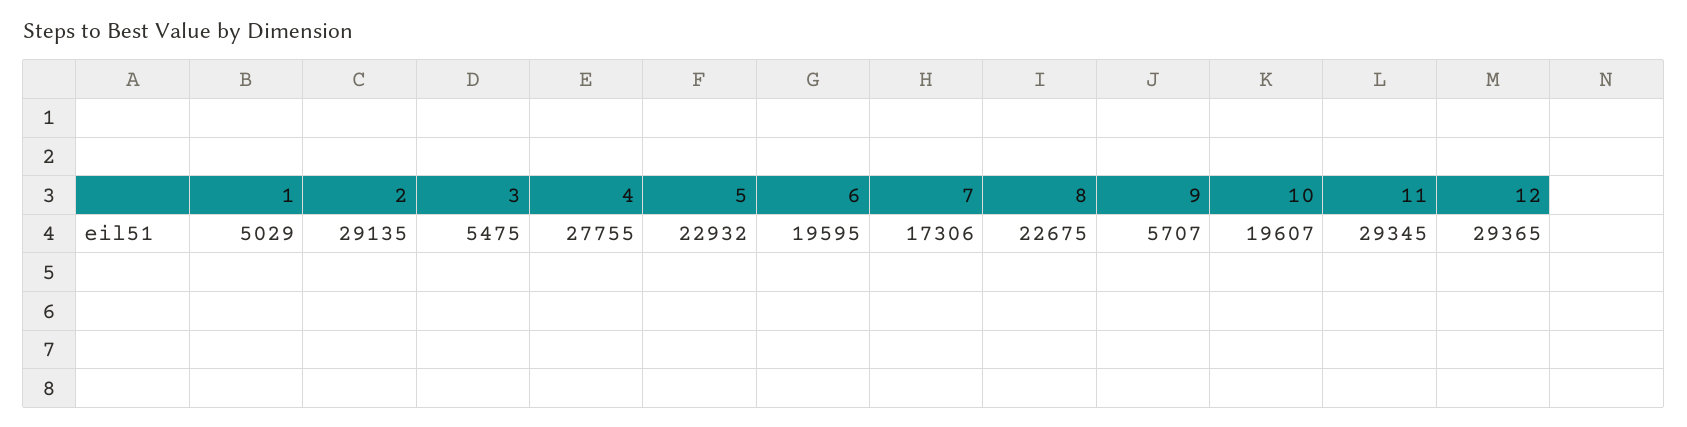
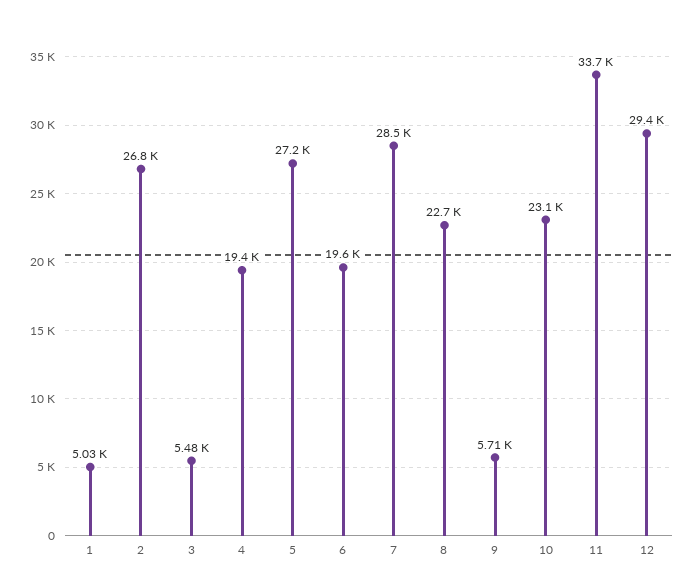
  {
    "1": 5029,
-   "2": 29135,
+   "2": 26800,
    "3": 5475,
-   "4": 27755,
+   "4": 19400,
-   "5": 22932,
+   "5": 27200,
    "6": 19595,
-   "7": 17306,
+   "7": 28500,
    "8": 22675,
    "9": 5707,
-   "10": 19607,
+   "10": 23100,
-   "11": 29345,
+   "11": 33700,
    "12": 29365
  }

